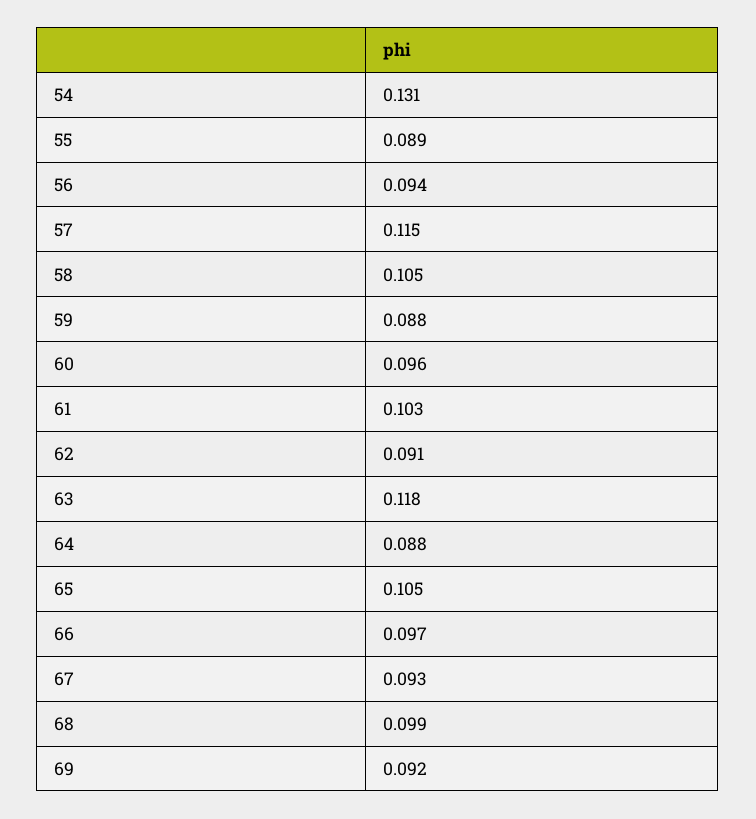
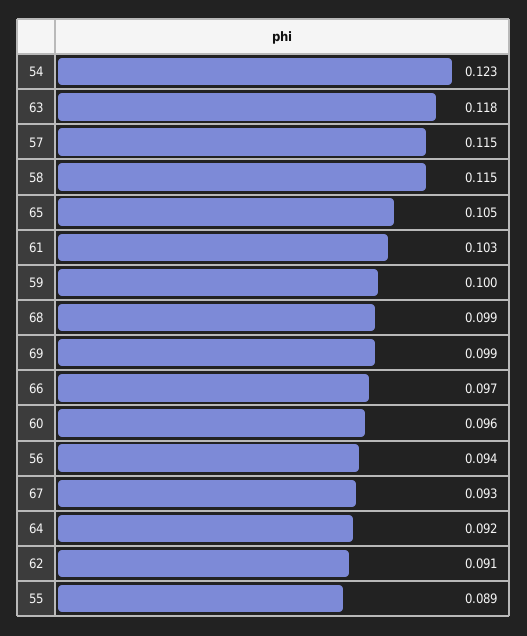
  {
-   "54": 0.131,
+   "54": 0.123,
    "55": 0.089,
    "56": 0.094,
    "57": 0.115,
-   "58": 0.105,
+   "58": 0.115,
-   "59": 0.088,
+   "59": 0.1,
    "60": 0.096,
    "61": 0.103,
    "62": 0.091,
    "63": 0.118,
-   "64": 0.088,
+   "64": 0.092,
    "65": 0.105,
    "66": 0.097,
    "67": 0.093,
    "68": 0.099,
-   "69": 0.092
+   "69": 0.099
  }

